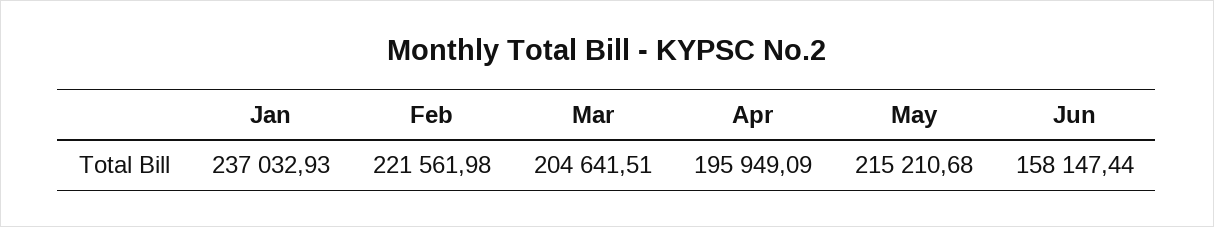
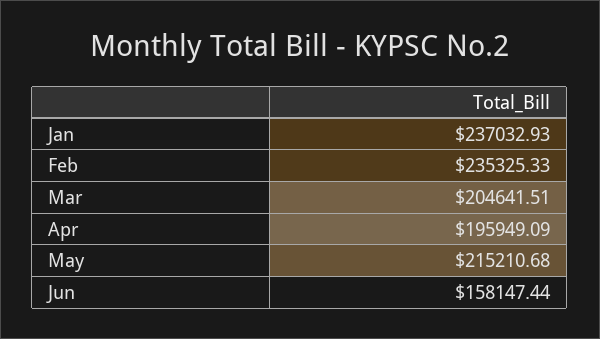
  {
    "Jan": 237032.93,
-   "Feb": 221561.98,
+   "Feb": 235325.33,
    "Mar": 204641.51,
    "Apr": 195949.09,
    "May": 215210.68,
    "Jun": 158147.44
  }

